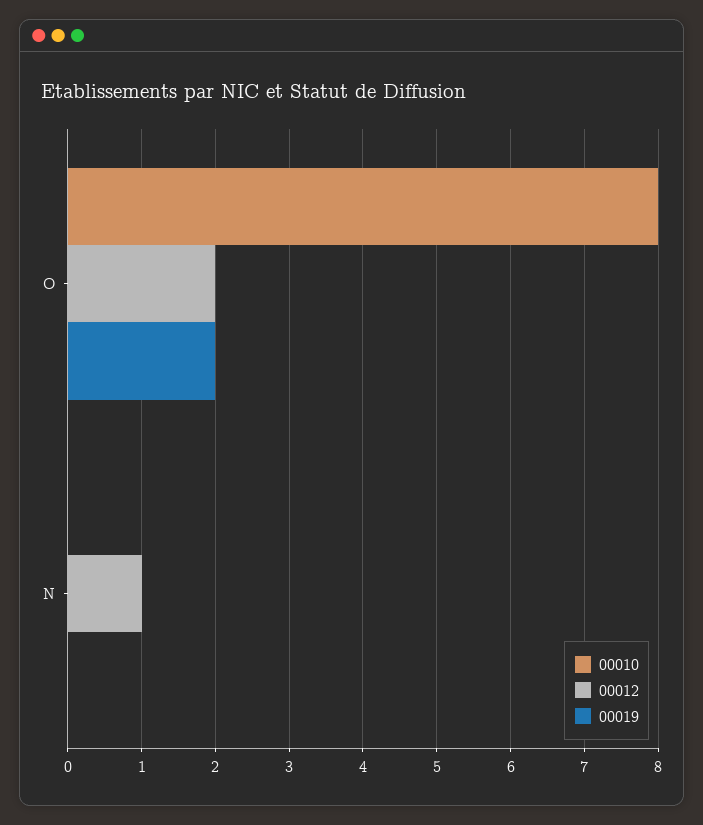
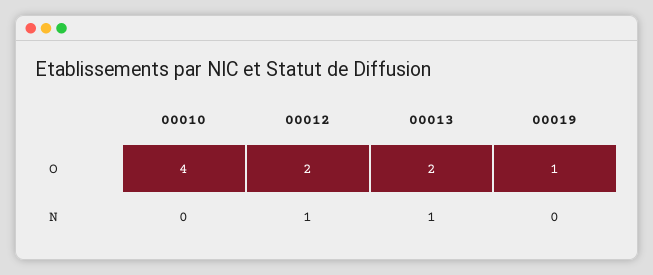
  {
    "00010": {
-     "O": 8,
+     "O": 4,
      "N": 0
    },
    "00012": {
      "O": 2,
      "N": 1
    },
    "00019": {
-     "O": 2,
+     "O": 1,
      "N": 0
-   }
+   },
+   "00013": {
+     "O": 2,
+     "N": 1
+   }
  }

